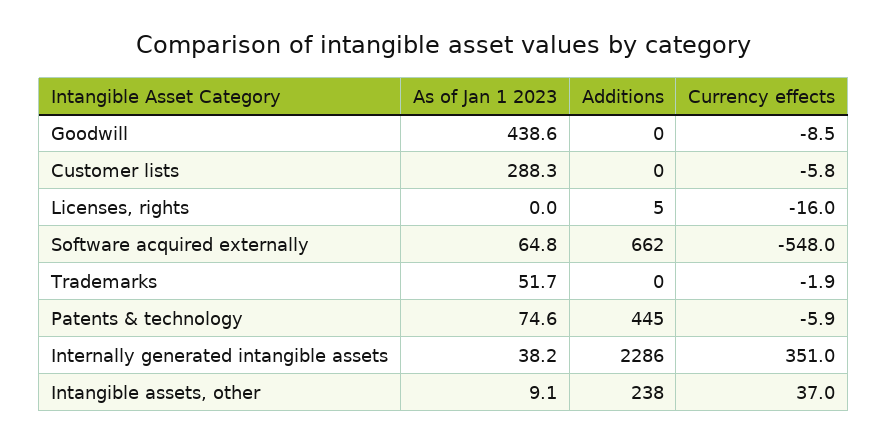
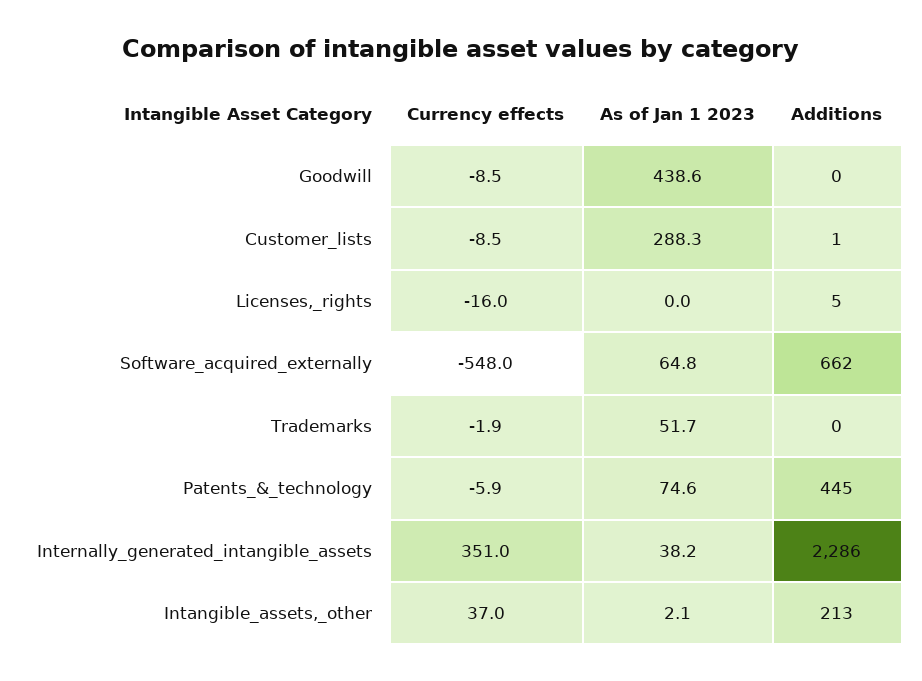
  {
    "As of Jan 1 2023": {
      "Goodwill": 438.6,
      "Customer lists": 288.3,
      "Licenses, rights": 0,
      "Software acquired externally": 64.8,
      "Trademarks": 51.7,
      "Patents & technology": 74.6,
      "Internally generated intangible assets": 38.2,
-     "Intangible assets, other": 9.1
+     "Intangible assets, other": 2.1
    },
    "Additions": {
      "Goodwill": 0,
-     "Customer lists": 0,
+     "Customer lists": 1,
      "Licenses, rights": 5,
      "Software acquired externally": 662,
      "Trademarks": 0,
      "Patents & technology": 445,
      "Internally generated intangible assets": 2286,
-     "Intangible assets, other": 238
+     "Intangible assets, other": 213
    },
    "Currency effects": {
      "Goodwill": -8.5,
-     "Customer lists": -5.8,
+     "Customer lists": -8.5,
      "Licenses, rights": -16,
      "Software acquired externally": -548,
      "Trademarks": -1.9,
      "Patents & technology": -5.9,
      "Internally generated intangible assets": 351,
      "Intangible assets, other": 37
    }
  }

